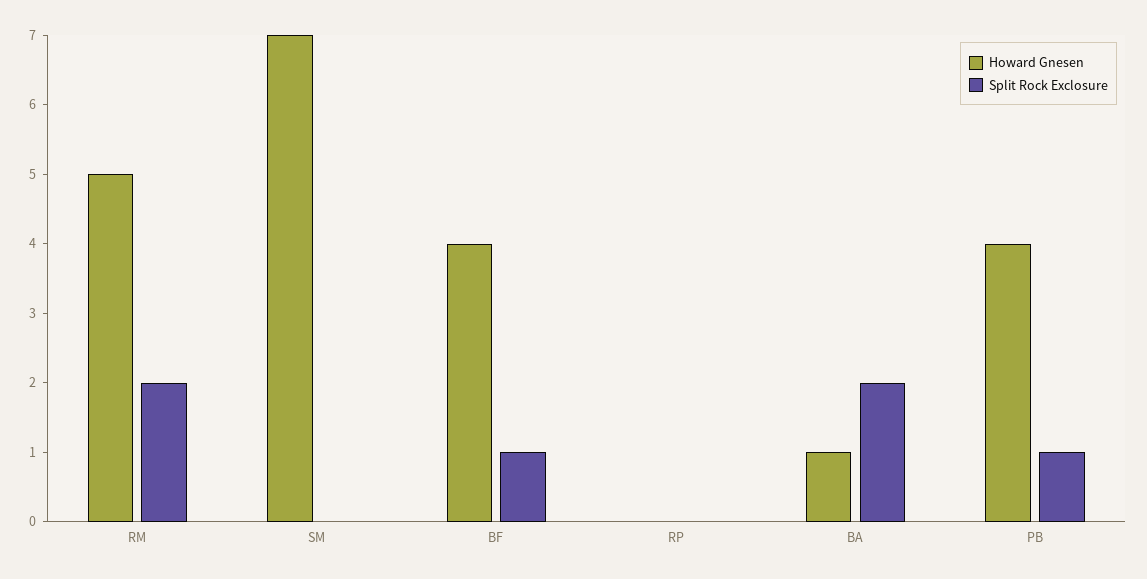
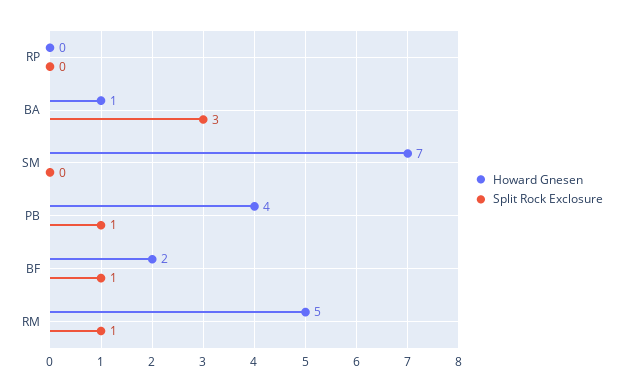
  {
    "Howard Gnesen": {
      "RM": 5,
      "SM": 7,
-     "BF": 4,
+     "BF": 2,
      "RP": 0,
      "BA": 1,
      "PB": 4
    },
    "Split Rock Exclosure": {
-     "RM": 2,
+     "RM": 1,
      "SM": 0,
      "BF": 1,
      "RP": 0,
-     "BA": 2,
+     "BA": 3,
      "PB": 1
    }
  }

